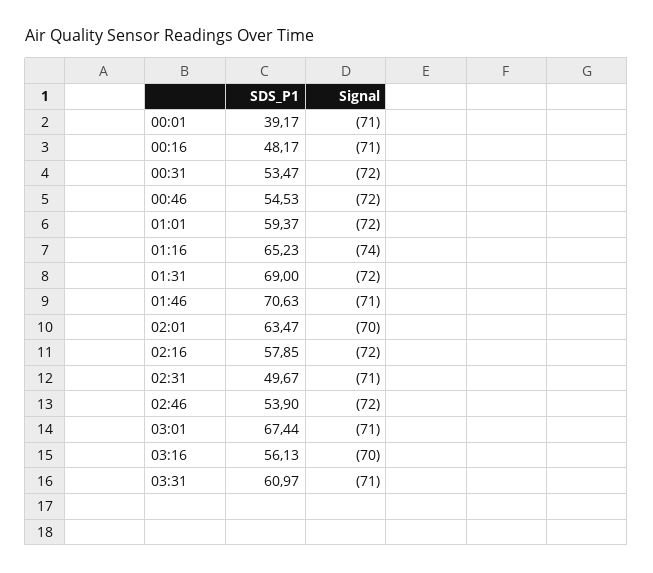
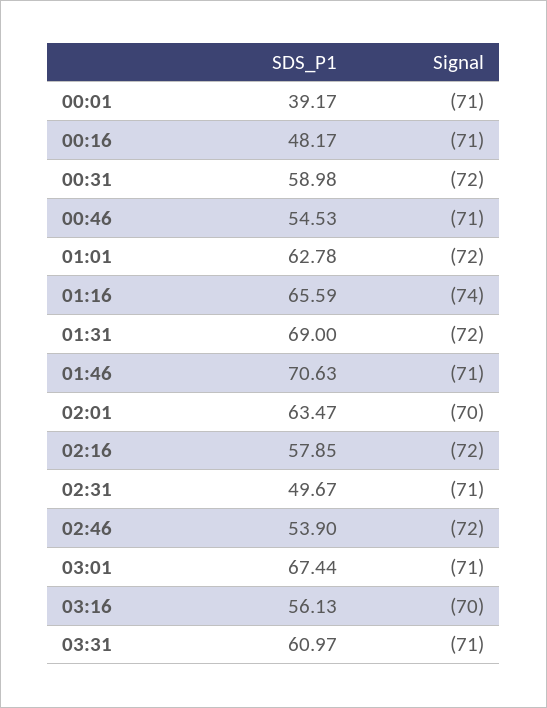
  {
    "SDS_P1": {
      "00:01": 39.17,
      "00:16": 48.17,
-     "00:31": 53.47,
+     "00:31": 58.98,
      "00:46": 54.53,
-     "01:01": 59.37,
+     "01:01": 62.78,
-     "01:16": 65.23,
+     "01:16": 65.59,
      "01:31": 69,
      "01:46": 70.63,
      "02:01": 63.47,
      "02:16": 57.85,
      "02:31": 49.67,
      "02:46": 53.9,
      "03:01": 67.44,
      "03:16": 56.13,
      "03:31": 60.97
    },
    "Signal": {
      "00:01": -71,
      "00:16": -71,
      "00:31": -72,
-     "00:46": -72,
+     "00:46": -71,
      "01:01": -72,
      "01:16": -74,
      "01:31": -72,
      "01:46": -71,
      "02:01": -70,
      "02:16": -72,
      "02:31": -71,
      "02:46": -72,
      "03:01": -71,
      "03:16": -70,
      "03:31": -71
    }
  }

